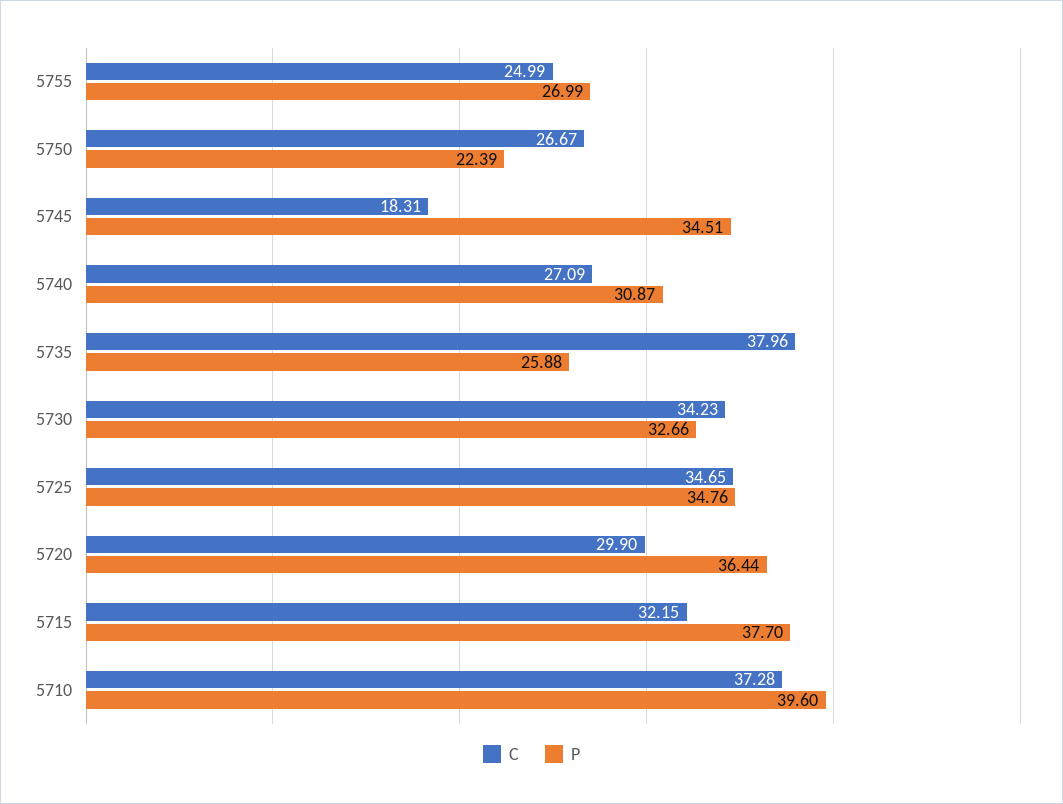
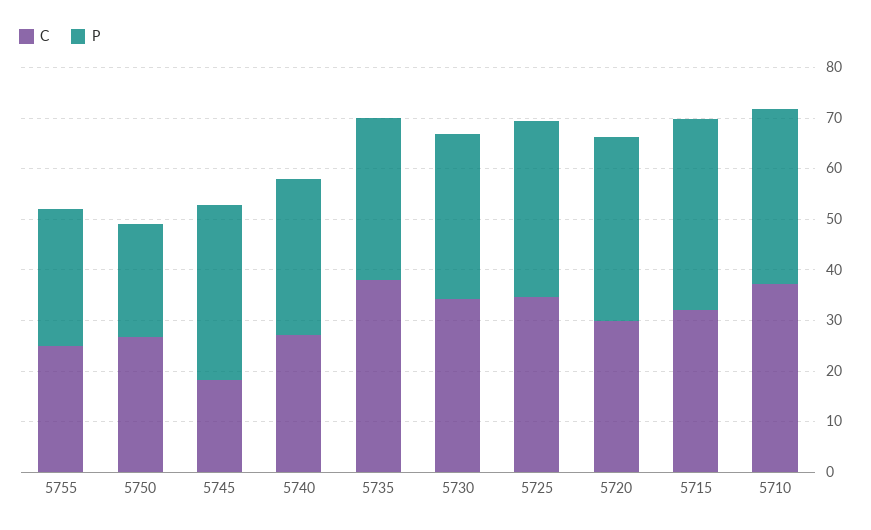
  {
    "C": {
      "5755": 24.99,
      "5750": 26.67,
      "5745": 18.31,
      "5740": 27.09,
      "5735": 37.96,
      "5730": 34.23,
      "5725": 34.65,
      "5720": 29.9,
      "5715": 32.15,
      "5710": 37.28
    },
    "P": {
      "5755": 26.99,
      "5750": 22.39,
      "5745": 34.51,
      "5740": 30.87,
-     "5735": 25.88,
+     "5735": 32,
      "5730": 32.66,
      "5725": 34.76,
      "5720": 36.44,
      "5715": 37.7,
-     "5710": 39.6
+     "5710": 34
    }
  }

